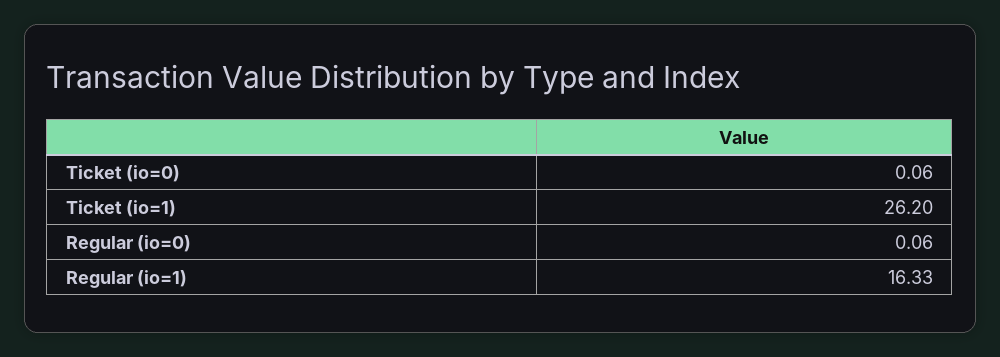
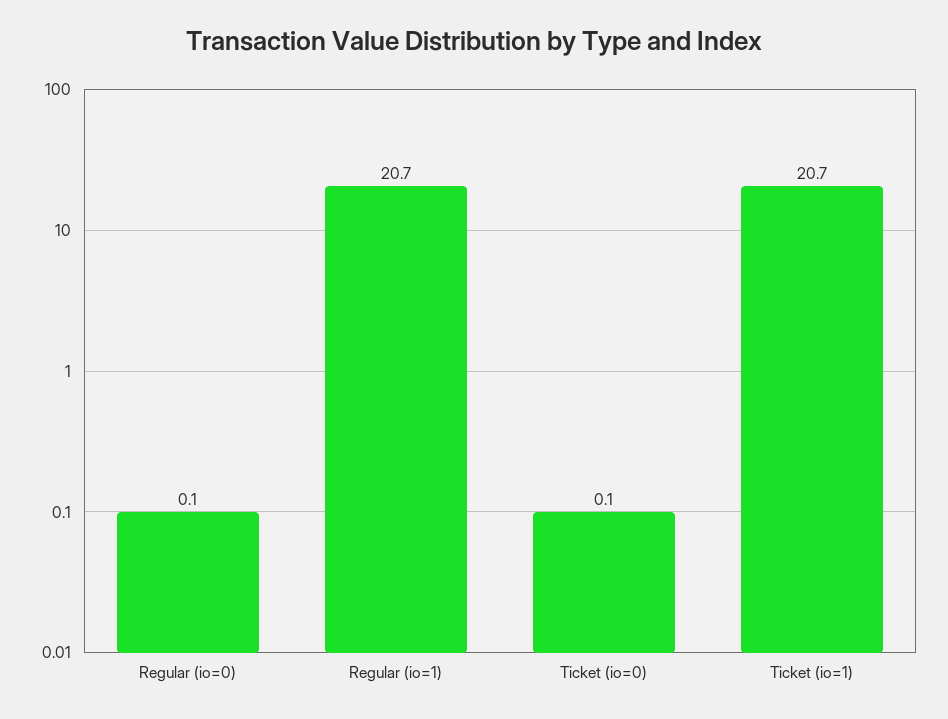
  {
    "Ticket (io=0)": 0.06,
-   "Ticket (io=1)": 26.2,
+   "Ticket (io=1)": 20.7,
    "Regular (io=0)": 0.06,
-   "Regular (io=1)": 16.33
+   "Regular (io=1)": 20.7
  }

